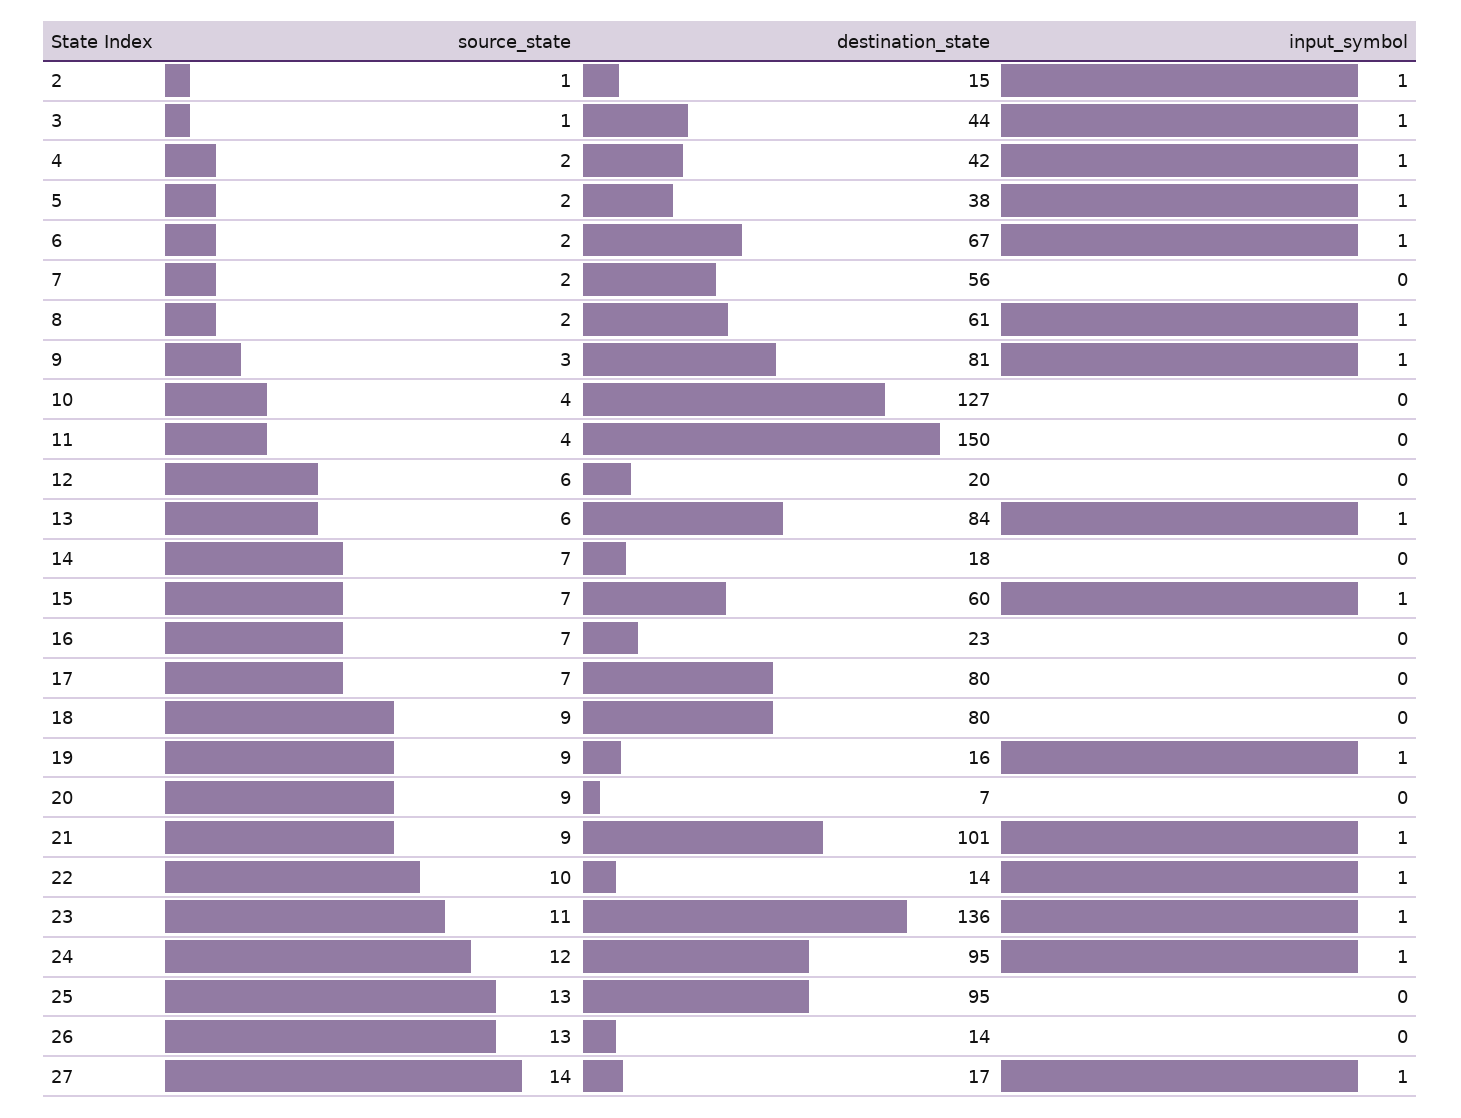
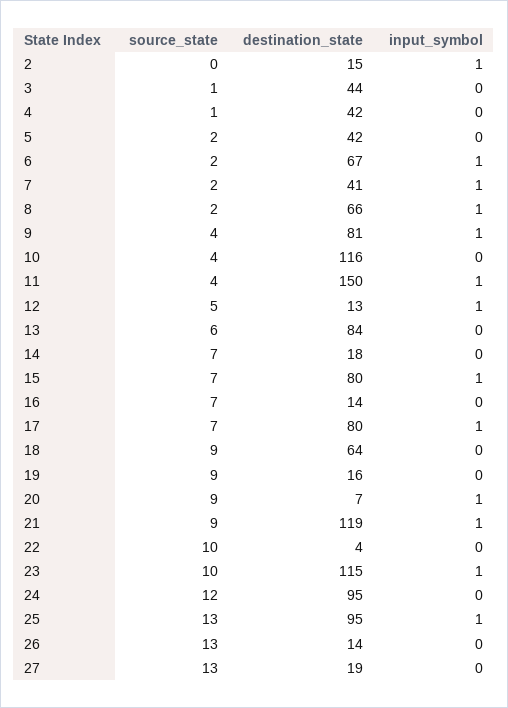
  {
    "source_state": {
-     "2": 1,
+     "2": 0,
      "3": 1,
-     "4": 2,
+     "4": 1,
      "5": 2,
      "6": 2,
      "7": 2,
      "8": 2,
-     "9": 3,
+     "9": 4,
      "10": 4,
      "11": 4,
-     "12": 6,
+     "12": 5,
      "13": 6,
      "14": 7,
      "15": 7,
      "16": 7,
      "17": 7,
      "18": 9,
      "19": 9,
      "20": 9,
      "21": 9,
      "22": 10,
-     "23": 11,
+     "23": 10,
      "24": 12,
      "25": 13,
      "26": 13,
-     "27": 14
+     "27": 13
    },
    "destination_state": {
      "2": 15,
      "3": 44,
      "4": 42,
-     "5": 38,
+     "5": 42,
      "6": 67,
-     "7": 56,
+     "7": 41,
-     "8": 61,
+     "8": 66,
      "9": 81,
-     "10": 127,
+     "10": 116,
      "11": 150,
-     "12": 20,
+     "12": 13,
      "13": 84,
      "14": 18,
-     "15": 60,
+     "15": 80,
-     "16": 23,
+     "16": 14,
      "17": 80,
-     "18": 80,
+     "18": 64,
      "19": 16,
      "20": 7,
-     "21": 101,
+     "21": 119,
-     "22": 14,
+     "22": 4,
-     "23": 136,
+     "23": 115,
      "24": 95,
      "25": 95,
      "26": 14,
-     "27": 17
+     "27": 19
    },
    "input_symbol": {
      "2": 1,
-     "3": 1,
+     "3": 0,
-     "4": 1,
+     "4": 0,
-     "5": 1,
+     "5": 0,
      "6": 1,
-     "7": 0,
+     "7": 1,
      "8": 1,
      "9": 1,
      "10": 0,
-     "11": 0,
+     "11": 1,
-     "12": 0,
+     "12": 1,
-     "13": 1,
+     "13": 0,
      "14": 0,
      "15": 1,
      "16": 0,
-     "17": 0,
+     "17": 1,
      "18": 0,
-     "19": 1,
+     "19": 0,
-     "20": 0,
+     "20": 1,
      "21": 1,
-     "22": 1,
+     "22": 0,
      "23": 1,
-     "24": 1,
+     "24": 0,
-     "25": 0,
+     "25": 1,
      "26": 0,
-     "27": 1
+     "27": 0
    }
  }

